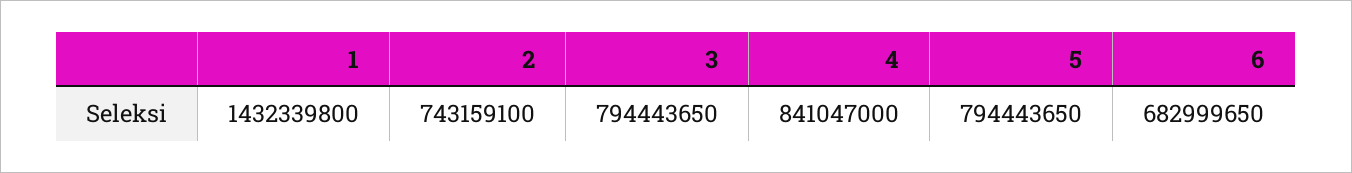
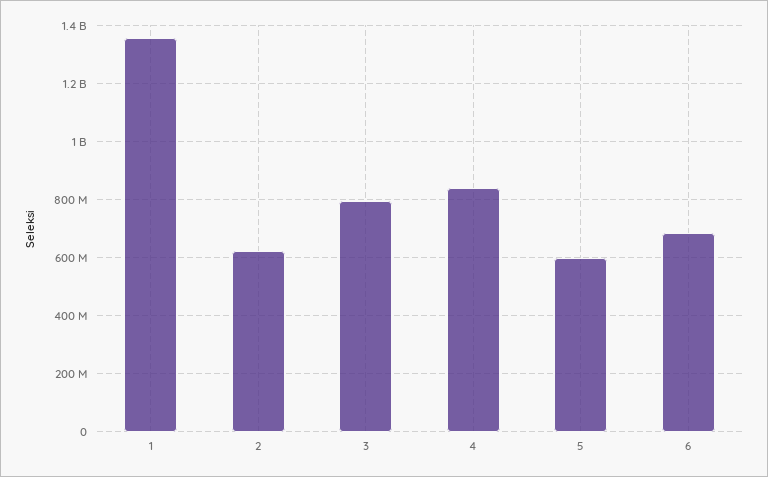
  {
-   "1": 1432339800,
+   "1": 1350000000,
-   "2": 743159100,
+   "2": 625000000,
    "3": 794443650,
    "4": 841047000,
-   "5": 794443650,
+   "5": 600000000,
    "6": 682999650
  }

